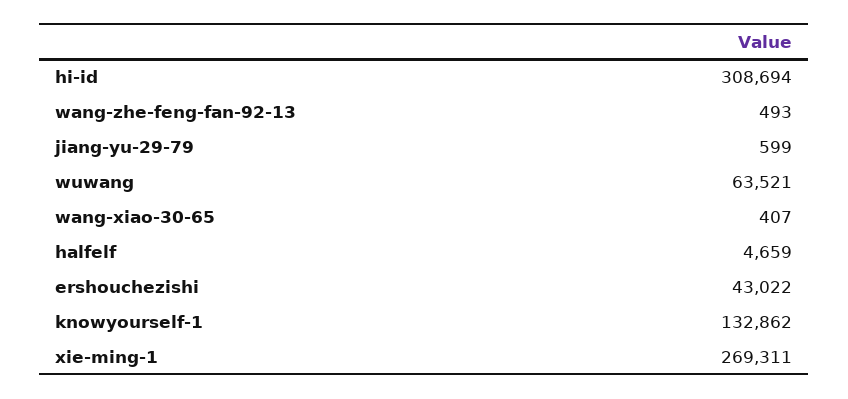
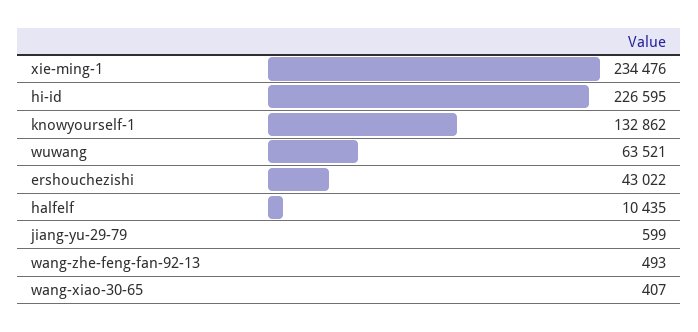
  {
-   "hi-id": 308694,
+   "hi-id": 226595,
    "wang-zhe-feng-fan-92-13": 493,
    "jiang-yu-29-79": 599,
    "wuwang": 63521,
    "wang-xiao-30-65": 407,
-   "halfelf": 4659,
+   "halfelf": 10435,
    "ershouchezishi": 43022,
    "knowyourself-1": 132862,
-   "xie-ming-1": 269311
+   "xie-ming-1": 234476
  }

